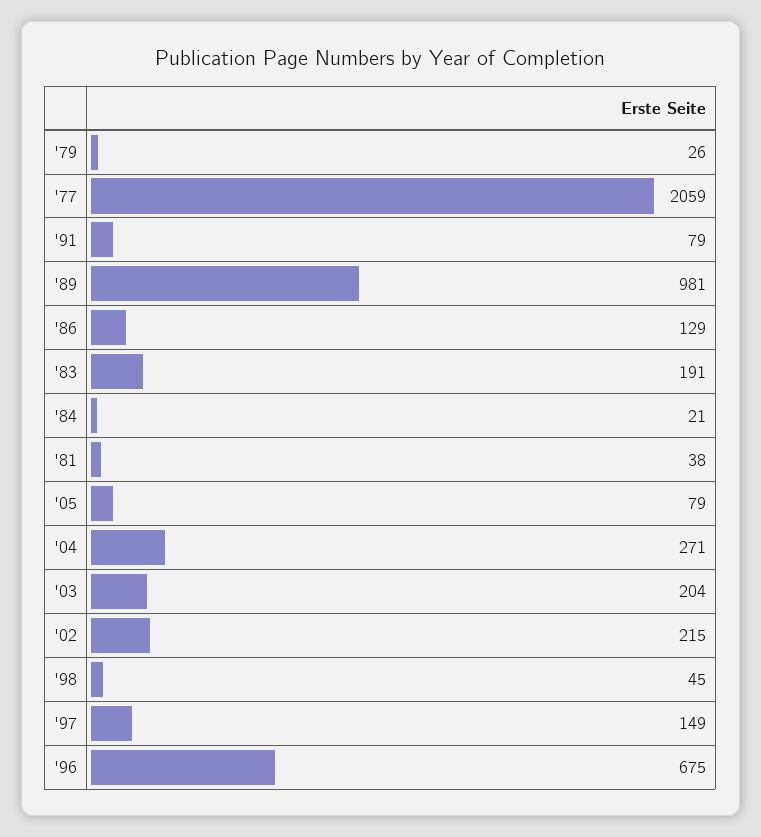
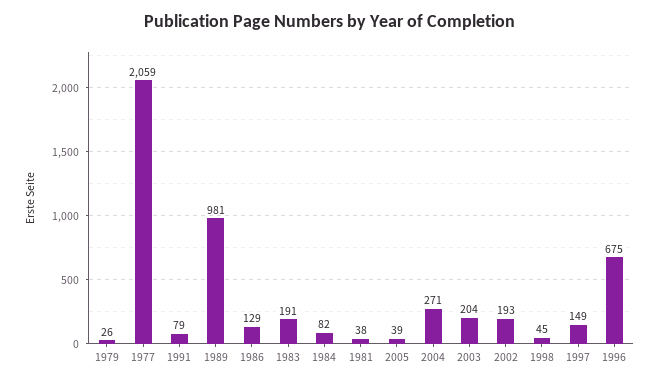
  {
    "'79": 26,
    "'77": 2059,
    "'91": 79,
    "'89": 981,
    "'86": 129,
    "'83": 191,
-   "'84": 21,
+   "'84": 82,
    "'81": 38,
-   "'05": 79,
+   "'05": 39,
    "'04": 271,
    "'03": 204,
-   "'02": 215,
+   "'02": 193,
    "'98": 45,
    "'97": 149,
    "'96": 675
  }

